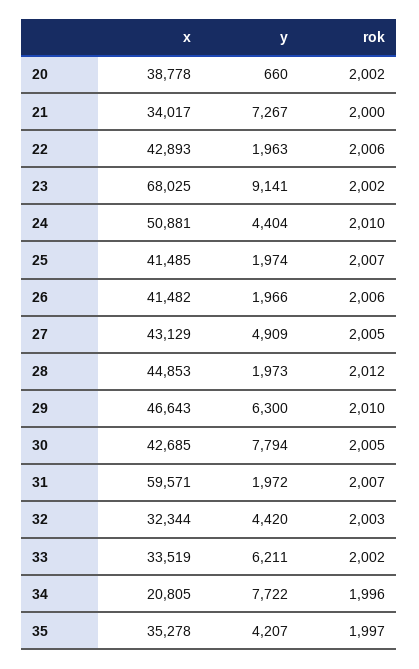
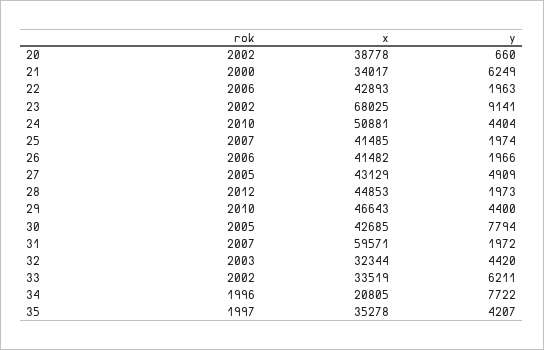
  {
    "x": {
      "20": 38778,
      "21": 34017,
      "22": 42893,
      "23": 68025,
      "24": 50881,
      "25": 41485,
      "26": 41482,
      "27": 43129,
      "28": 44853,
      "29": 46643,
      "30": 42685,
      "31": 59571,
      "32": 32344,
      "33": 33519,
      "34": 20805,
      "35": 35278
    },
    "y": {
      "20": 660,
-     "21": 7267,
+     "21": 6249,
      "22": 1963,
      "23": 9141,
      "24": 4404,
      "25": 1974,
      "26": 1966,
      "27": 4909,
      "28": 1973,
-     "29": 6300,
+     "29": 4400,
      "30": 7794,
      "31": 1972,
      "32": 4420,
      "33": 6211,
      "34": 7722,
      "35": 4207
    },
    "rok": {
      "20": 2002,
      "21": 2000,
      "22": 2006,
      "23": 2002,
      "24": 2010,
      "25": 2007,
      "26": 2006,
      "27": 2005,
      "28": 2012,
      "29": 2010,
      "30": 2005,
      "31": 2007,
      "32": 2003,
      "33": 2002,
      "34": 1996,
      "35": 1997
    }
  }

